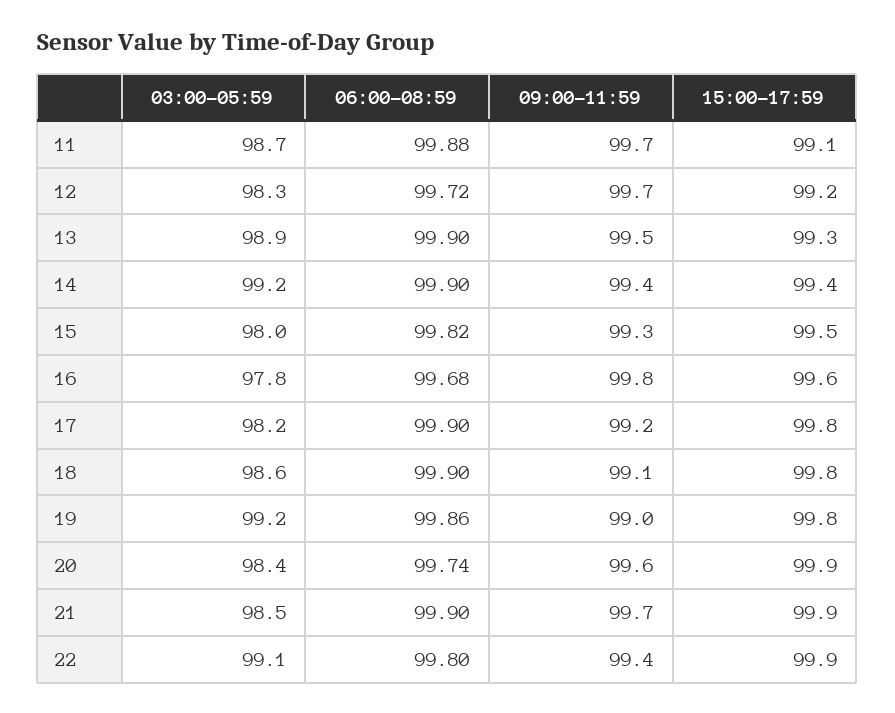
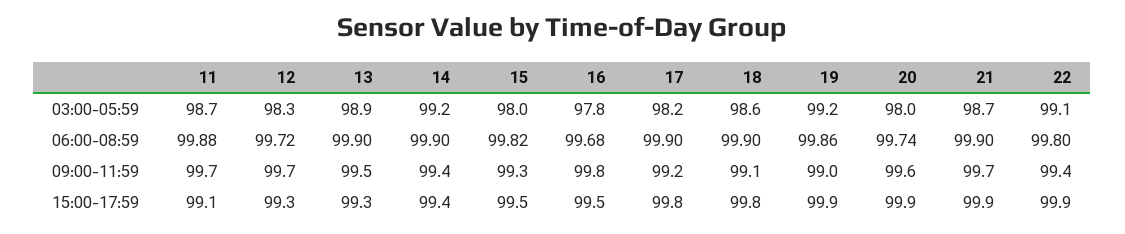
  {
    "03:00-05:59": {
      "11": 98.7,
      "12": 98.3,
      "13": 98.9,
      "14": 99.2,
      "15": 98,
      "16": 97.8,
      "17": 98.2,
      "18": 98.6,
      "19": 99.2,
-     "20": 98.4,
+     "20": 98,
-     "21": 98.5,
+     "21": 98.7,
      "22": 99.1
    },
    "06:00-08:59": {
      "11": 99.88,
      "12": 99.72,
      "13": 99.9,
      "14": 99.9,
      "15": 99.82,
      "16": 99.68,
      "17": 99.9,
      "18": 99.9,
      "19": 99.86,
      "20": 99.74,
      "21": 99.9,
      "22": 99.8
    },
    "09:00-11:59": {
      "11": 99.7,
      "12": 99.7,
      "13": 99.5,
      "14": 99.4,
      "15": 99.3,
      "16": 99.8,
      "17": 99.2,
      "18": 99.1,
      "19": 99,
      "20": 99.6,
      "21": 99.7,
      "22": 99.4
    },
    "15:00-17:59": {
      "11": 99.1,
-     "12": 99.2,
+     "12": 99.3,
      "13": 99.3,
      "14": 99.4,
      "15": 99.5,
-     "16": 99.6,
+     "16": 99.5,
      "17": 99.8,
      "18": 99.8,
-     "19": 99.8,
+     "19": 99.9,
      "20": 99.9,
      "21": 99.9,
      "22": 99.9
    }
  }

